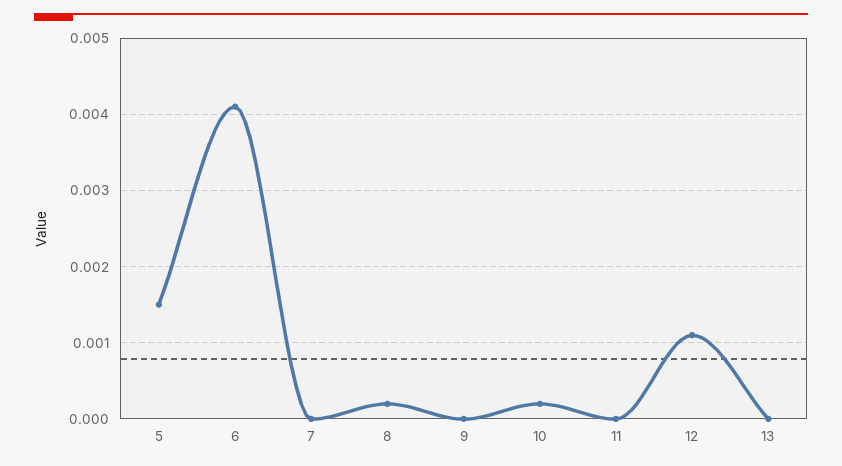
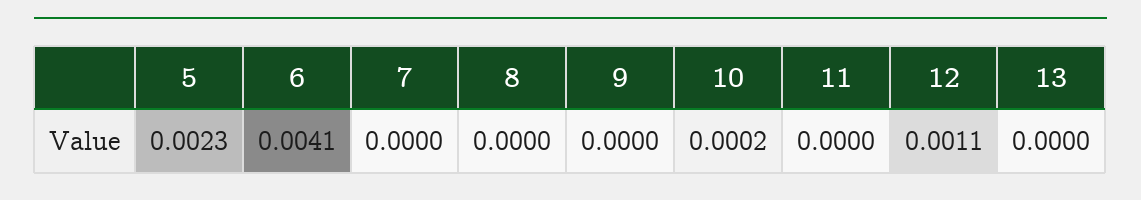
  {
-   "5": 0.0015,
+   "5": 0.0023,
    "6": 0.0041,
    "7": 0,
-   "8": 0.0002,
+   "8": 0,
    "9": 0,
    "10": 0.0002,
    "11": 0,
    "12": 0.0011,
    "13": 0
  }

